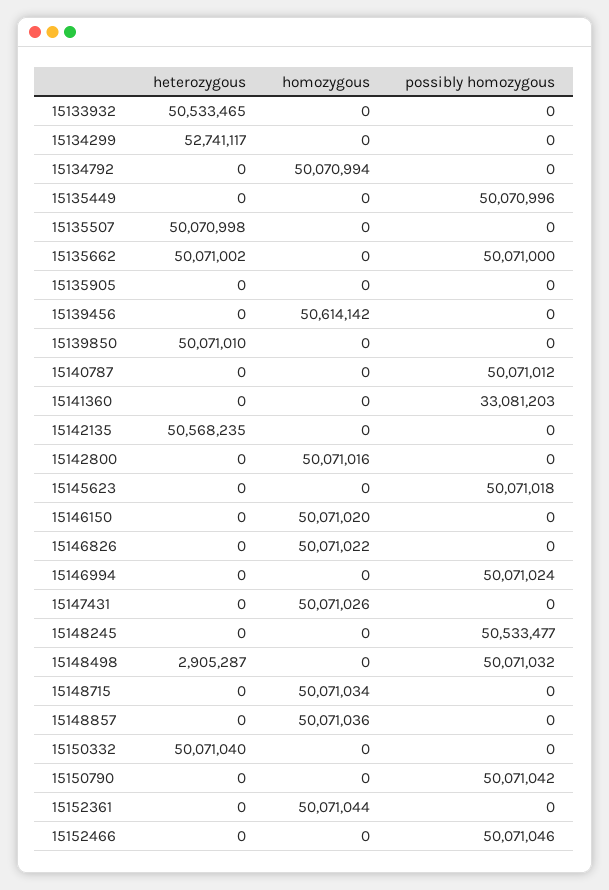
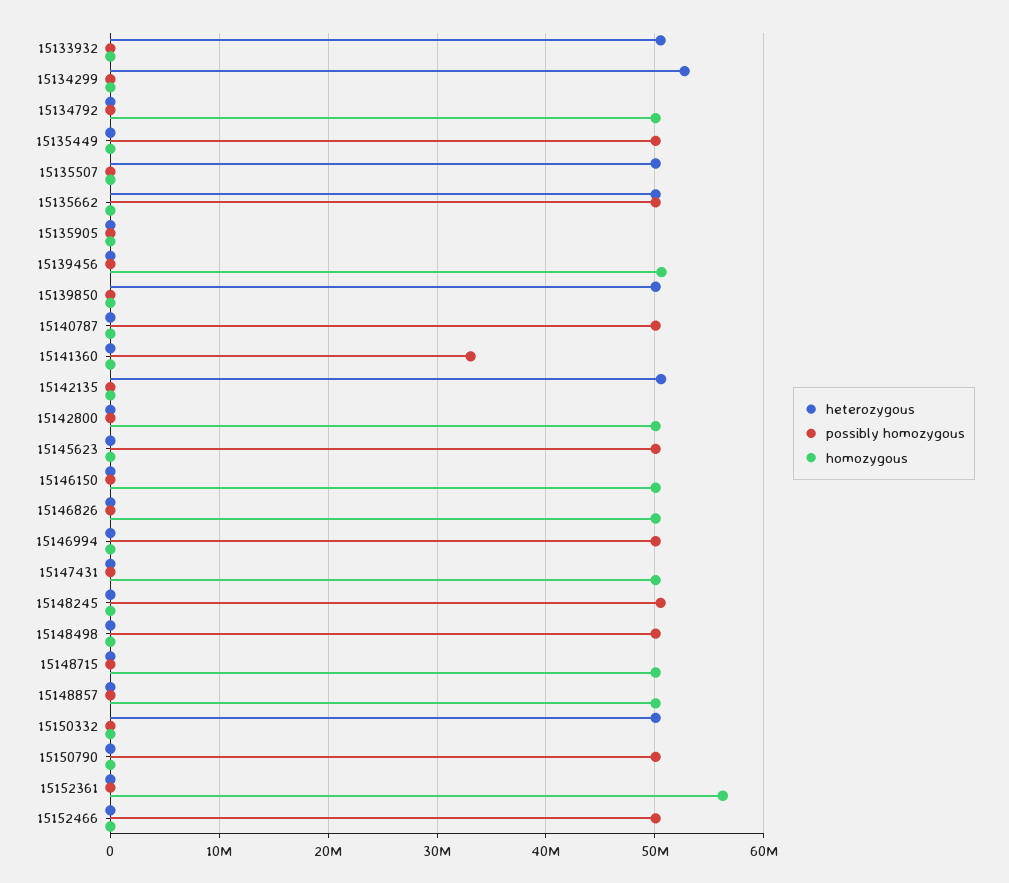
  {
    "heterozygous": {
      "15133932": 50533465,
      "15134299": 52741117,
      "15134792": 0,
      "15135449": 0,
      "15135507": 50070998,
      "15135662": 50071002,
      "15135905": 0,
      "15139456": 0,
      "15139850": 50071010,
      "15140787": 0,
      "15141360": 0,
      "15142135": 50568235,
      "15142800": 0,
      "15145623": 0,
      "15146150": 0,
      "15146826": 0,
      "15146994": 0,
      "15147431": 0,
      "15148245": 0,
-     "15148498": 2905287,
+     "15148498": 0,
      "15148715": 0,
      "15148857": 0,
      "15150332": 50071040,
      "15150790": 0,
      "15152361": 0,
      "15152466": 0
    },
    "homozygous": {
      "15133932": 0,
      "15134299": 0,
      "15134792": 50070994,
      "15135449": 0,
      "15135507": 0,
      "15135662": 0,
      "15135905": 0,
      "15139456": 50614142,
      "15139850": 0,
      "15140787": 0,
      "15141360": 0,
      "15142135": 0,
      "15142800": 50071016,
      "15145623": 0,
      "15146150": 50071020,
      "15146826": 50071022,
      "15146994": 0,
      "15147431": 50071026,
      "15148245": 0,
      "15148498": 0,
      "15148715": 50071034,
      "15148857": 50071036,
      "15150332": 0,
      "15150790": 0,
-     "15152361": 50071044,
+     "15152361": 56000000,
      "15152466": 0
    },
    "possibly homozygous": {
      "15133932": 0,
      "15134299": 0,
      "15134792": 0,
      "15135449": 50070996,
      "15135507": 0,
      "15135662": 50071000,
      "15135905": 0,
      "15139456": 0,
      "15139850": 0,
      "15140787": 50071012,
      "15141360": 33081203,
      "15142135": 0,
      "15142800": 0,
      "15145623": 50071018,
      "15146150": 0,
      "15146826": 0,
      "15146994": 50071024,
      "15147431": 0,
      "15148245": 50533477,
      "15148498": 50071032,
      "15148715": 0,
      "15148857": 0,
      "15150332": 0,
      "15150790": 50071042,
      "15152361": 0,
      "15152466": 50071046
    }
  }

